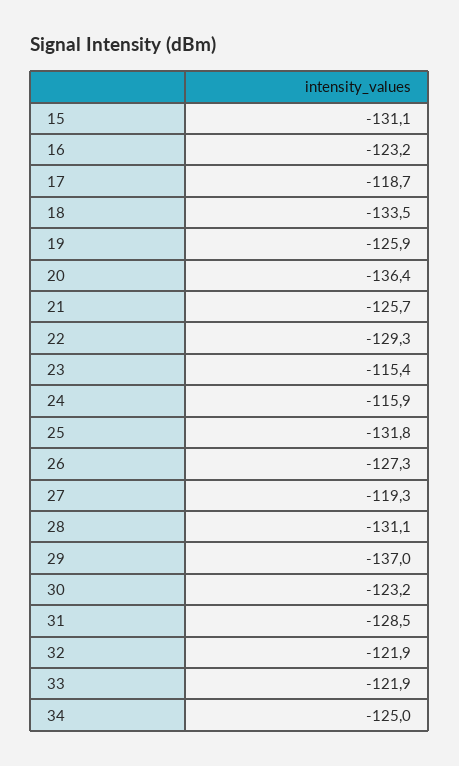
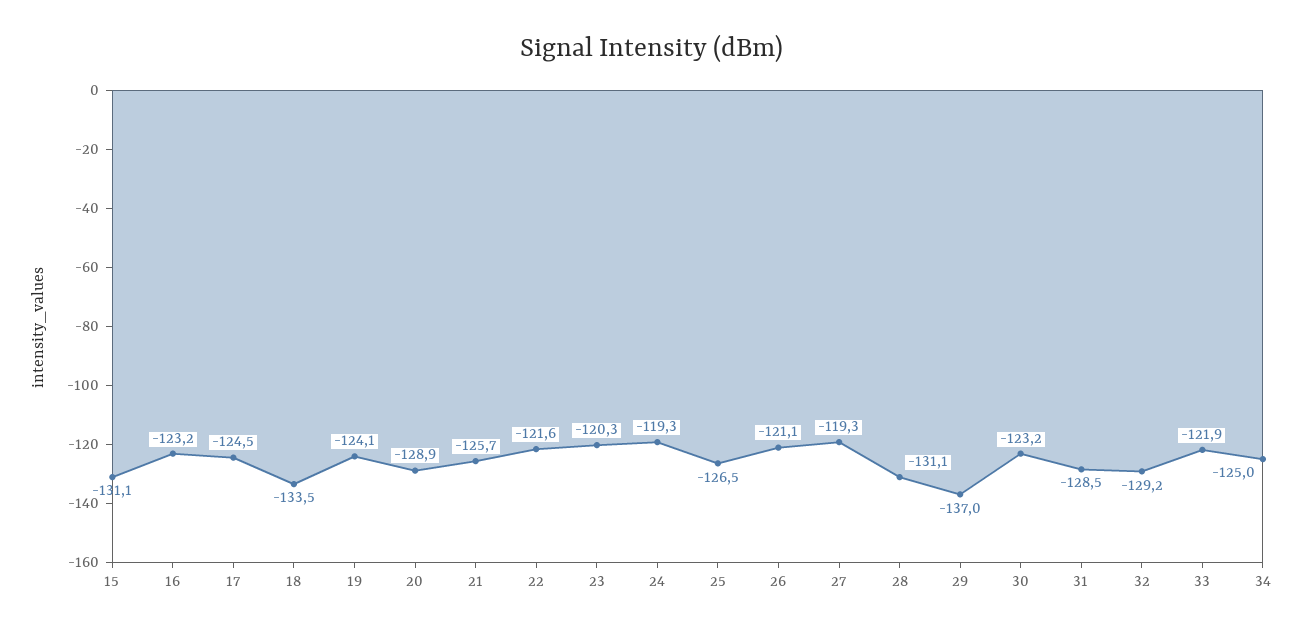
  {
    "15": -131.1,
    "16": -123.2,
-   "17": -118.7,
+   "17": -124.5,
    "18": -133.5,
-   "19": -125.9,
+   "19": -124.1,
-   "20": -136.4,
+   "20": -128.9,
    "21": -125.7,
-   "22": -129.3,
+   "22": -121.6,
-   "23": -115.4,
+   "23": -120.3,
-   "24": -115.9,
+   "24": -119.3,
-   "25": -131.8,
+   "25": -126.5,
-   "26": -127.3,
+   "26": -121.1,
    "27": -119.3,
    "28": -131.1,
    "29": -137,
    "30": -123.2,
    "31": -128.5,
-   "32": -121.9,
+   "32": -129.2,
    "33": -121.9,
    "34": -125
  }

